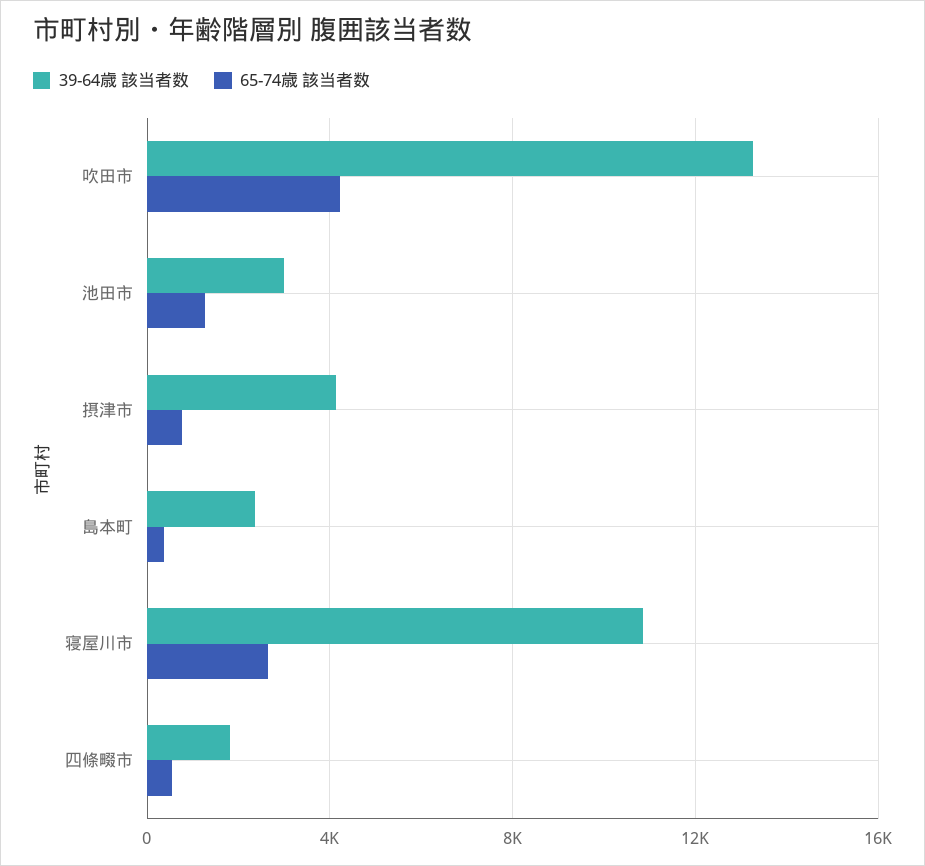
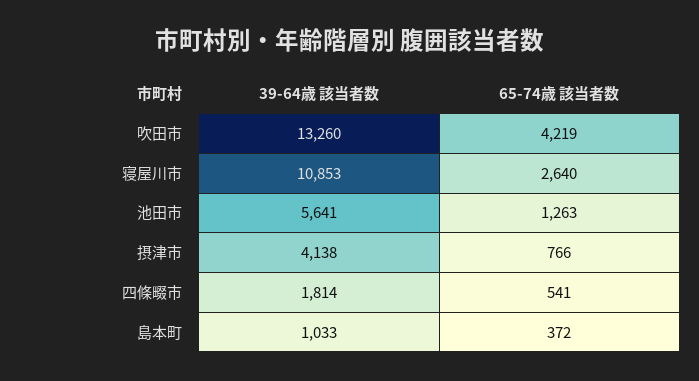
  {
    "39-64歳 該当者数": {
      "吹田市": 13260,
-     "池田市": 3000,
+     "池田市": 5641,
      "摂津市": 4138,
-     "島本町": 2500,
+     "島本町": 1033,
      "寝屋川市": 10853,
      "四條畷市": 1814
    },
    "65-74歳 該当者数": {
      "吹田市": 4219,
      "池田市": 1263,
      "摂津市": 766,
      "島本町": 372,
      "寝屋川市": 2640,
      "四條畷市": 541
    }
  }

